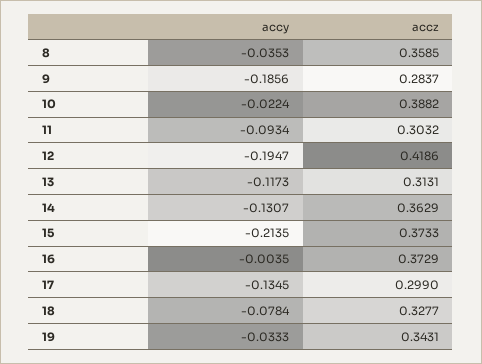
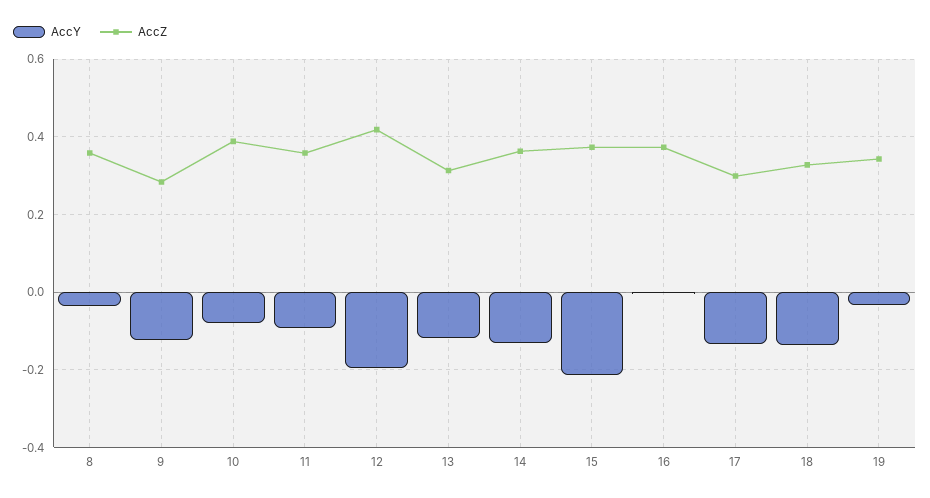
  {
    "accy": {
      "8": -0.0353,
-     "9": -0.1856,
+     "9": -0.12,
-     "10": -0.0224,
+     "10": -0.08,
      "11": -0.0934,
      "12": -0.1947,
      "13": -0.1173,
      "14": -0.1307,
      "15": -0.2135,
      "16": -0.0035,
      "17": -0.1345,
-     "18": -0.0784,
+     "18": -0.14,
      "19": -0.0333
    },
    "accz": {
      "8": 0.3585,
      "9": 0.2837,
      "10": 0.3882,
-     "11": 0.3032,
+     "11": 0.36,
      "12": 0.4186,
      "13": 0.3131,
      "14": 0.3629,
      "15": 0.3733,
      "16": 0.3729,
      "17": 0.299,
      "18": 0.3277,
      "19": 0.3431
    }
  }

